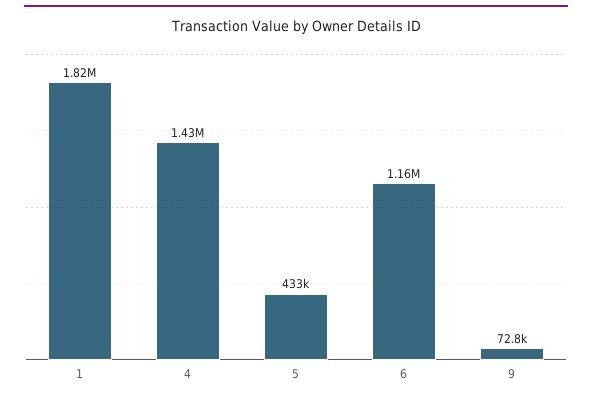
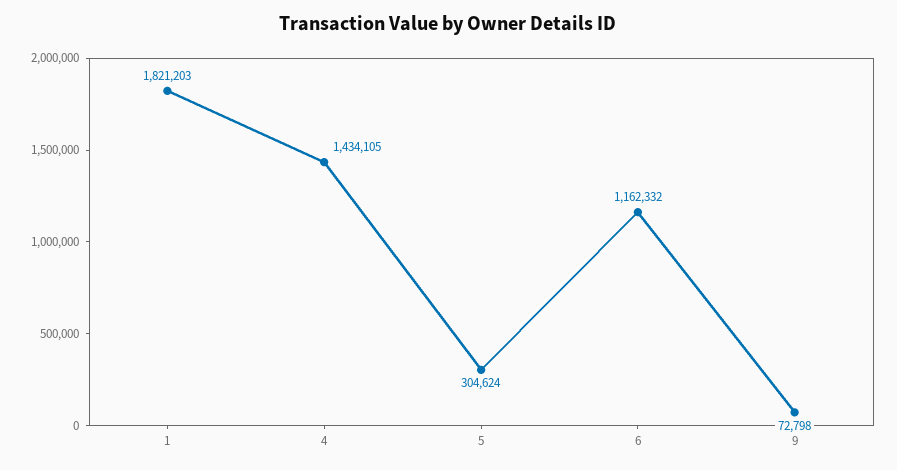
  {
    "1": 1821203,
    "4": 1434105,
-   "5": 433000,
+   "5": 304624,
    "6": 1162332,
    "9": 72798
  }

